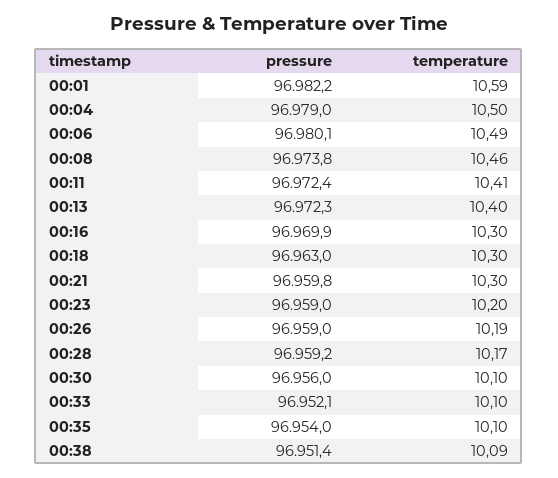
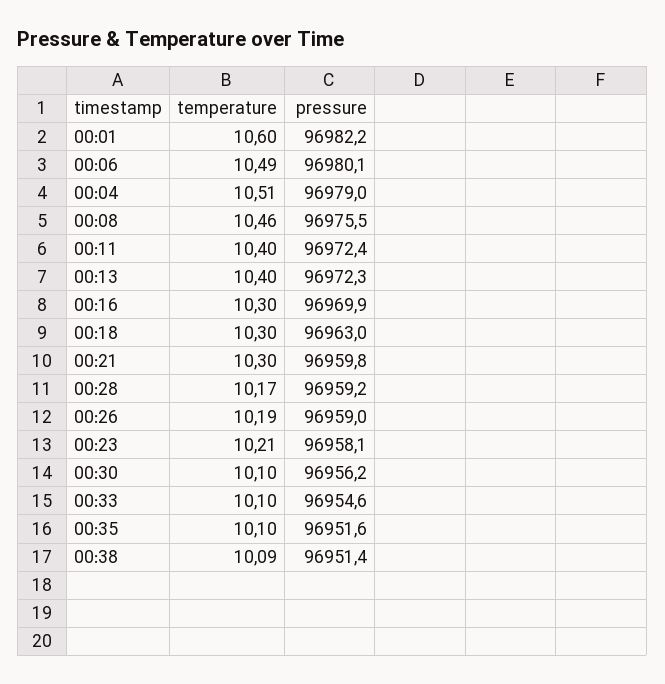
  {
    "pressure": {
      "00:01": 96982.2,
      "00:04": 96979,
      "00:06": 96980.1,
-     "00:08": 96973.8,
+     "00:08": 96975.5,
      "00:11": 96972.4,
      "00:13": 96972.3,
      "00:16": 96969.9,
      "00:18": 96963,
      "00:21": 96959.8,
-     "00:23": 96959,
+     "00:23": 96958.1,
      "00:26": 96959,
      "00:28": 96959.2,
-     "00:30": 96956,
+     "00:30": 96956.2,
-     "00:33": 96952.1,
+     "00:33": 96954.6,
-     "00:35": 96954,
+     "00:35": 96951.6,
      "00:38": 96951.4
    },
    "temperature": {
-     "00:01": 10.59,
+     "00:01": 10.6,
-     "00:04": 10.5,
+     "00:04": 10.51,
      "00:06": 10.49,
      "00:08": 10.46,
-     "00:11": 10.41,
+     "00:11": 10.4,
      "00:13": 10.4,
      "00:16": 10.3,
      "00:18": 10.3,
      "00:21": 10.3,
-     "00:23": 10.2,
+     "00:23": 10.21,
      "00:26": 10.19,
      "00:28": 10.17,
      "00:30": 10.1,
      "00:33": 10.1,
      "00:35": 10.1,
      "00:38": 10.09
    }
  }

